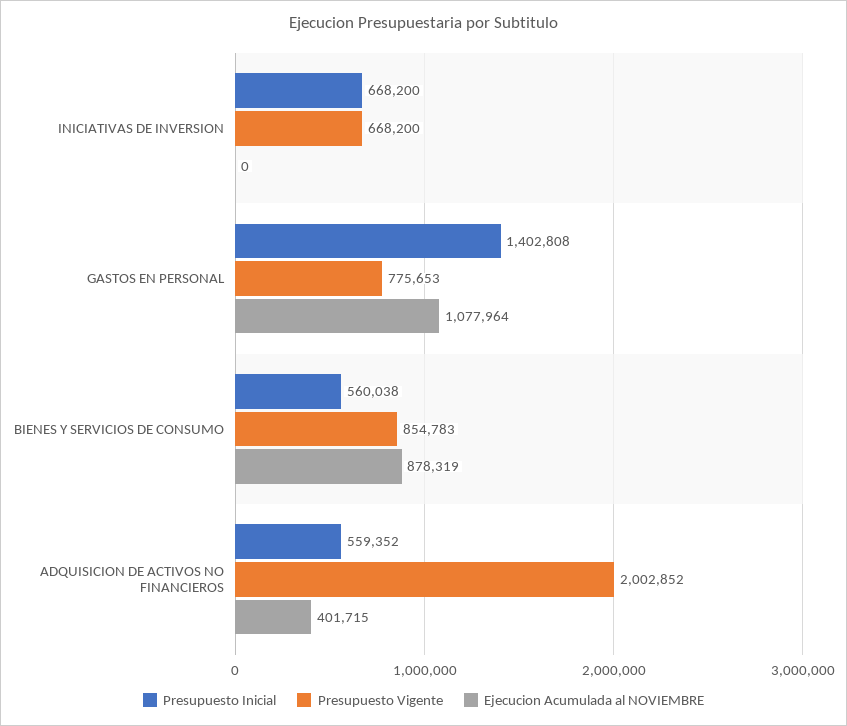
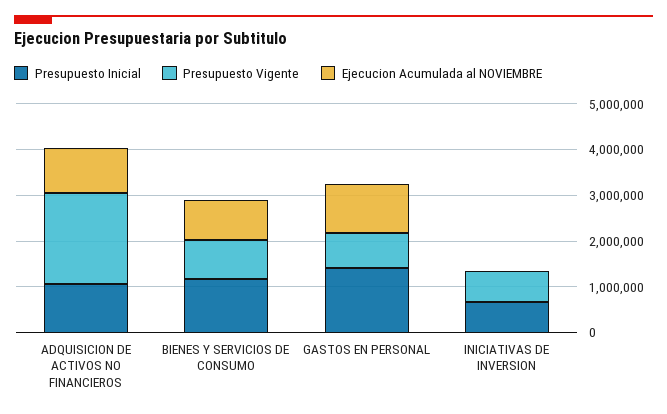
  {
    "Presupuesto Inicial": {
      "INICIATIVAS DE INVERSION": 668200,
      "GASTOS EN PERSONAL": 1402808,
-     "BIENES Y SERVICIOS DE CONSUMO": 560038,
+     "BIENES Y SERVICIOS DE CONSUMO": 1200000,
-     "ADQUISICION DE ACTIVOS NO FINANCIEROS": 559352
+     "ADQUISICION DE ACTIVOS NO FINANCIEROS": 1000000
    },
    "Presupuesto Vigente": {
      "INICIATIVAS DE INVERSION": 668200,
      "GASTOS EN PERSONAL": 775653,
      "BIENES Y SERVICIOS DE CONSUMO": 854783,
      "ADQUISICION DE ACTIVOS NO FINANCIEROS": 2002852
    },
    "Ejecucion Acumulada al NOVIEMBRE": {
      "INICIATIVAS DE INVERSION": 0,
      "GASTOS EN PERSONAL": 1077964,
      "BIENES Y SERVICIOS DE CONSUMO": 878319,
-     "ADQUISICION DE ACTIVOS NO FINANCIEROS": 401715
+     "ADQUISICION DE ACTIVOS NO FINANCIEROS": 1000000
    }
  }

